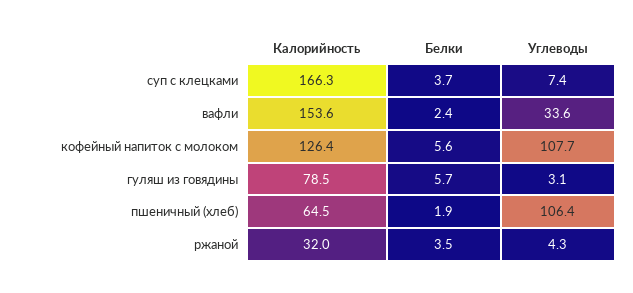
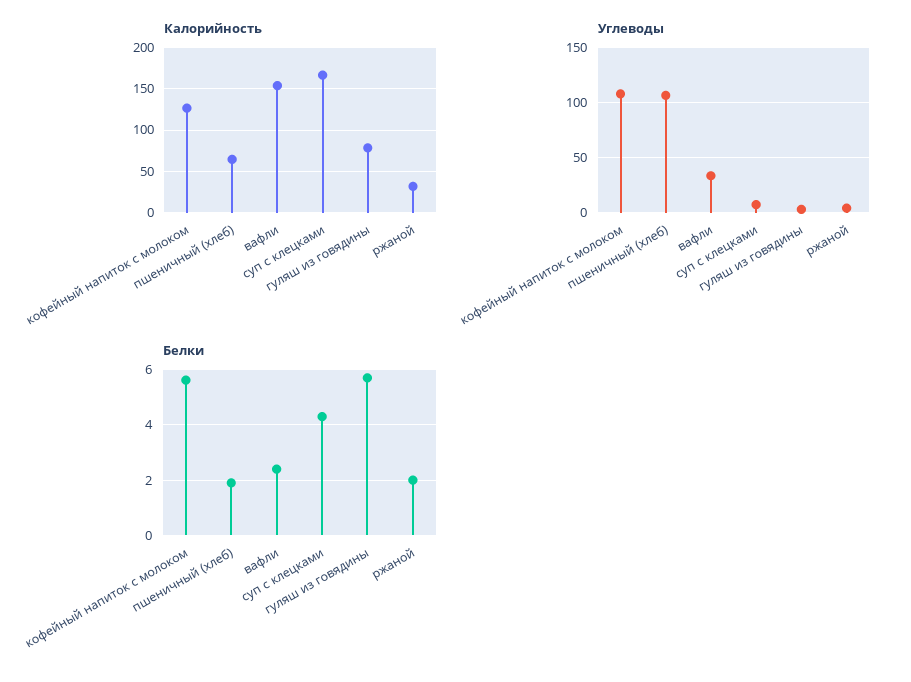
  {
    "Калорийность": {
      "суп с клецками": 166.3,
      "вафли": 153.6,
      "кофейный напиток с молоком": 126.4,
      "гуляш из говядины": 78.5,
      "пшеничный (хлеб)": 64.5,
      "ржаной": 32
    },
    "Белки": {
-     "суп с клецками": 3.7,
+     "суп с клецками": 4.25,
      "вафли": 2.4,
      "кофейный напиток с молоком": 5.6,
      "гуляш из говядины": 5.7,
      "пшеничный (хлеб)": 1.9,
-     "ржаной": 3.5
+     "ржаной": 2
    },
    "Углеводы": {
      "суп с клецками": 7.4,
      "вафли": 33.6,
      "кофейный напиток с молоком": 107.7,
      "гуляш из говядины": 3.1,
      "пшеничный (хлеб)": 106.4,
      "ржаной": 4.3
    }
  }

